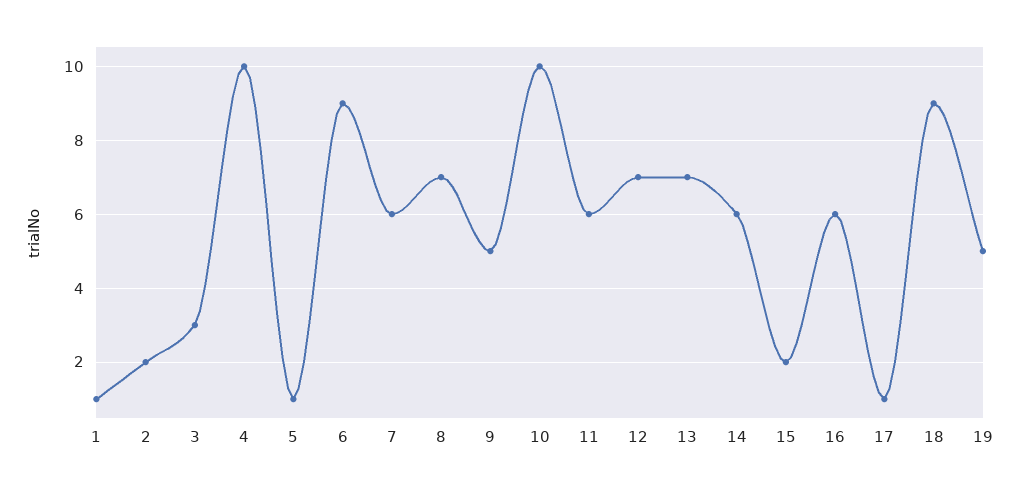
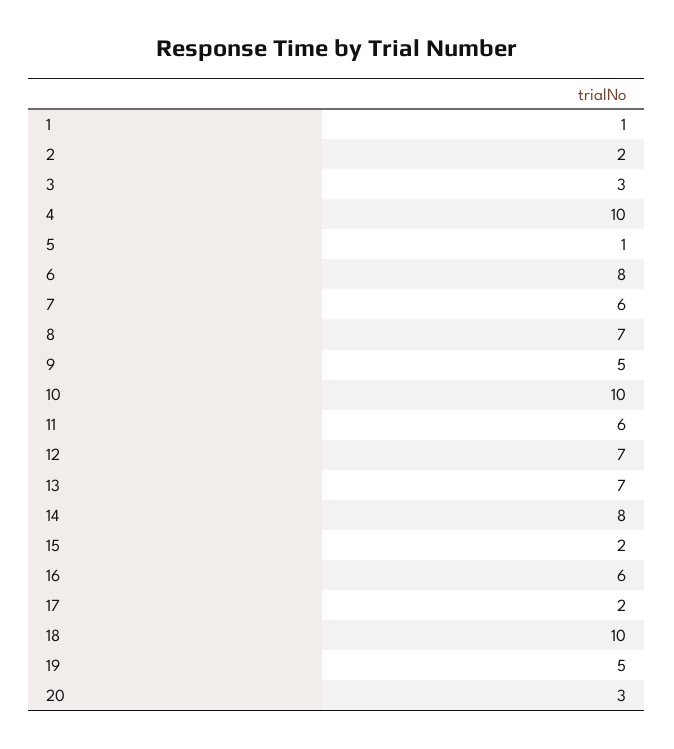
  {
    "1": 1,
    "2": 2,
    "3": 3,
    "4": 10,
    "5": 1,
-   "6": 9,
+   "6": 8,
    "7": 6,
    "8": 7,
    "9": 5,
    "10": 10,
    "11": 6,
    "12": 7,
    "13": 7,
-   "14": 6,
+   "14": 8,
    "15": 2,
    "16": 6,
-   "17": 1,
+   "17": 2,
-   "18": 9,
+   "18": 10,
-   "19": 5
+   "19": 5,
+   "20": 3
  }

